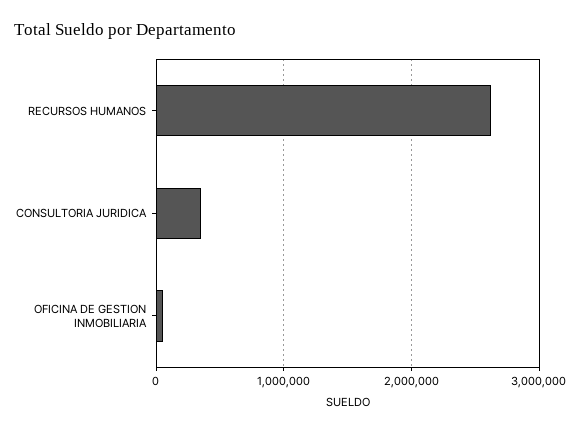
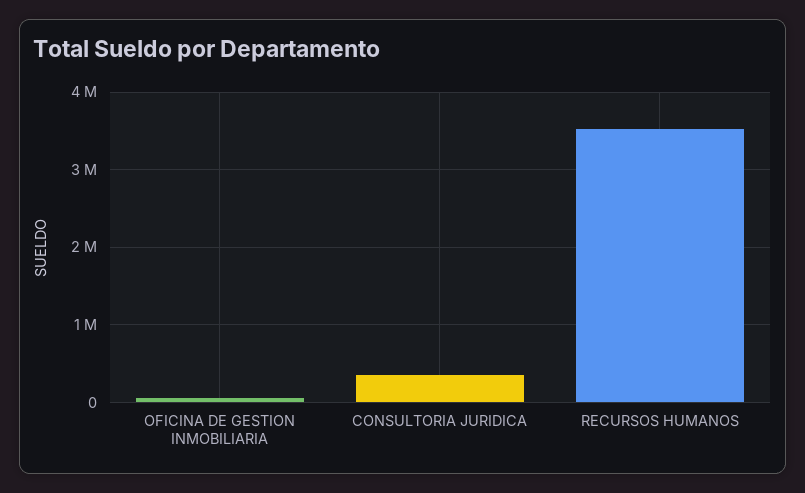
  {
-   "RECURSOS HUMANOS": 2600000,
+   "RECURSOS HUMANOS": 3500000,
    "CONSULTORIA JURIDICA": 400000,
    "OFICINA DE GESTION INMOBILIARIA": 100000
  }

